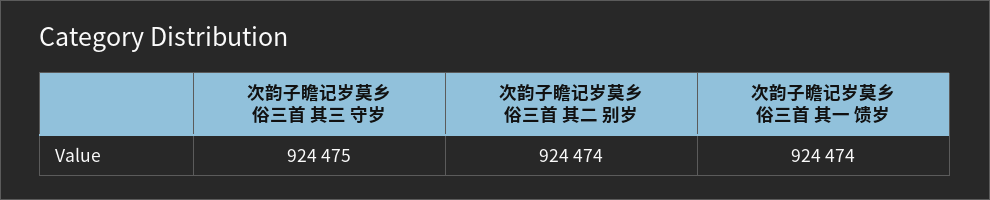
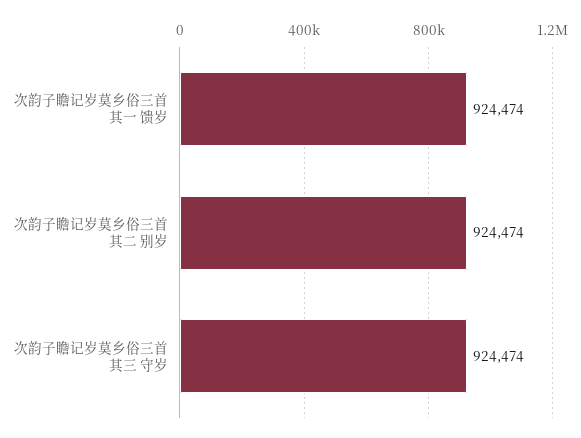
  {
-   "次韵子瞻记岁莫乡俗三首 其三 守岁": 924475,
+   "次韵子瞻记岁莫乡俗三首 其三 守岁": 924474,
    "次韵子瞻记岁莫乡俗三首 其二 别岁": 924474,
    "次韵子瞻记岁莫乡俗三首 其一 馈岁": 924474
  }

